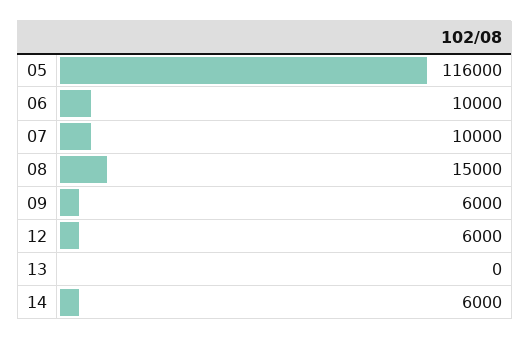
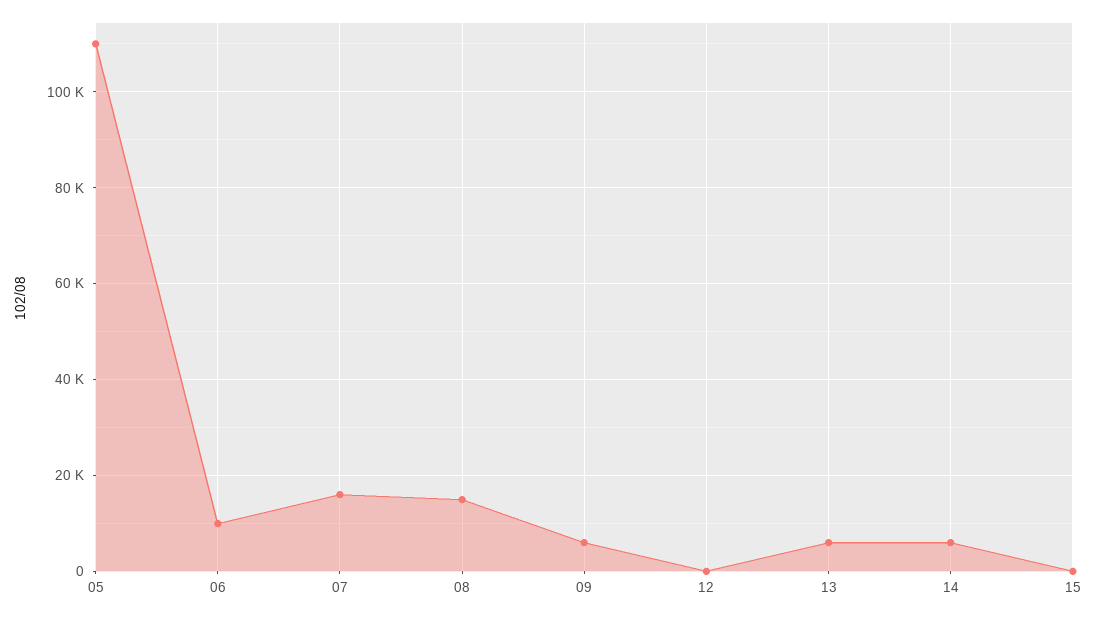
  {
-   "05": 116000,
+   "05": 110000,
    "06": 10000,
-   "07": 10000,
+   "07": 16000,
    "08": 15000,
    "09": 6000,
-   "12": 6000,
+   "12": 0,
-   "13": 0,
+   "13": 6000,
-   "14": 6000
+   "14": 6000,
+   "15": 0
  }

